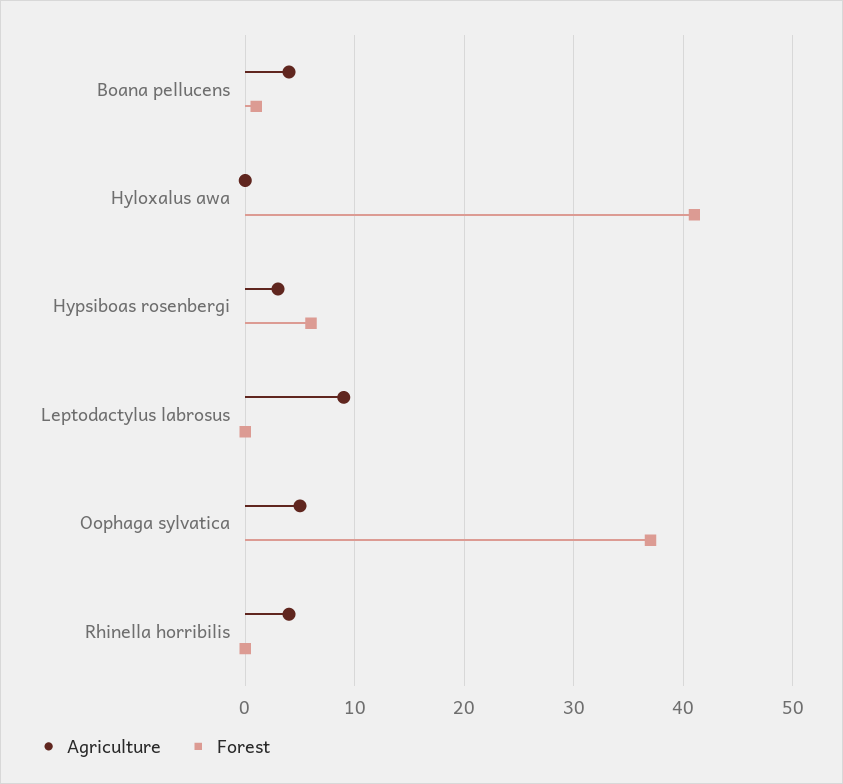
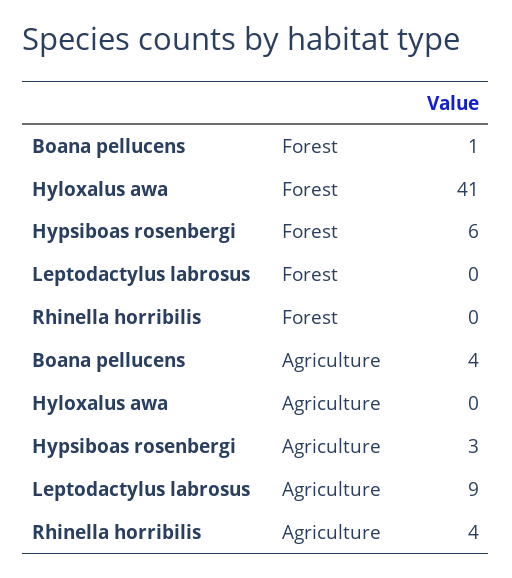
  {
    "Agriculture": {
      "Boana pellucens": 4,
      "Hyloxalus awa": 0,
      "Hypsiboas rosenbergi": 3,
      "Leptodactylus labrosus": 9,
-     "Oophaga sylvatica": 5,
      "Rhinella horribilis": 4
    },
    "Forest": {
      "Boana pellucens": 1,
      "Hyloxalus awa": 41,
      "Hypsiboas rosenbergi": 6,
      "Leptodactylus labrosus": 0,
-     "Oophaga sylvatica": 37,
      "Rhinella horribilis": 0
    }
  }

